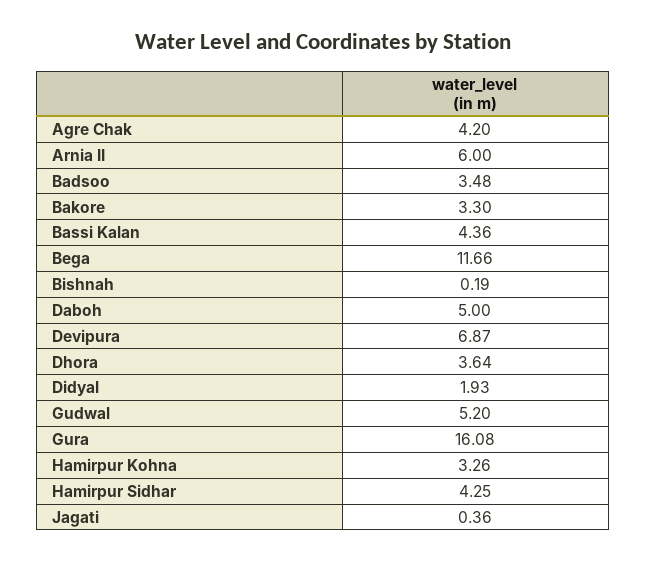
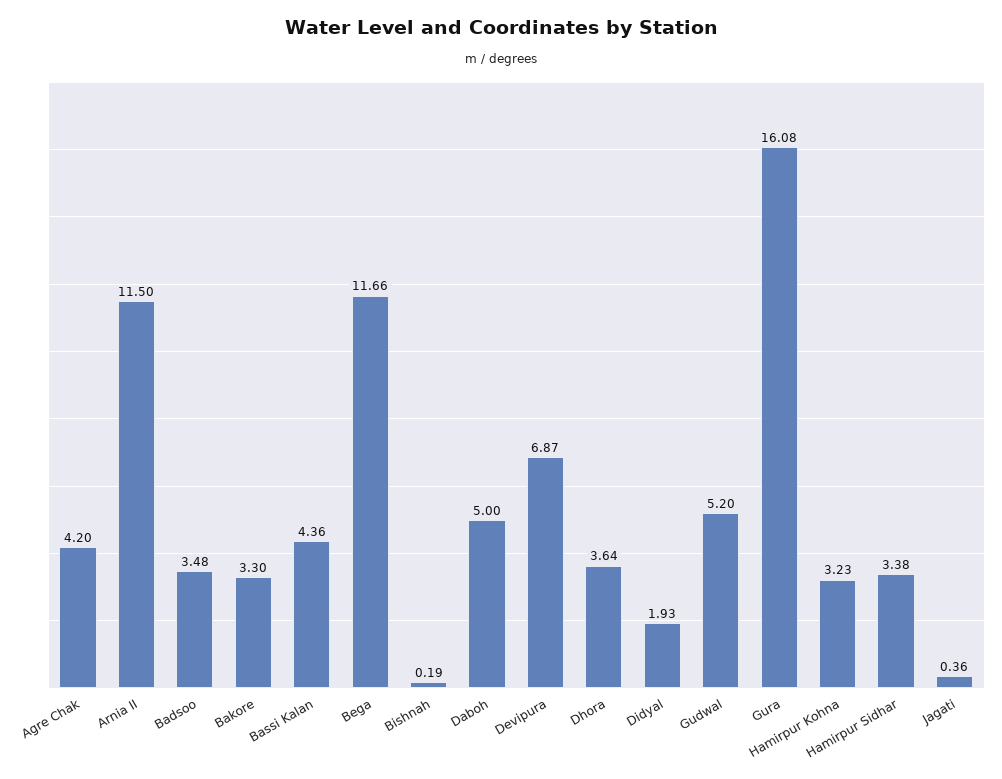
  {
    "Agre Chak": 4.2,
-   "Arnia II": 6,
+   "Arnia II": 11.5,
    "Badsoo": 3.48,
    "Bakore": 3.3,
    "Bassi Kalan": 4.36,
    "Bega": 11.66,
    "Bishnah": 0.19,
    "Daboh": 5,
    "Devipura": 6.87,
    "Dhora": 3.64,
    "Didyal": 1.93,
    "Gudwal": 5.2,
    "Gura": 16.08,
-   "Hamirpur Kohna": 3.26,
+   "Hamirpur Kohna": 3.23,
-   "Hamirpur Sidhar": 4.25,
+   "Hamirpur Sidhar": 3.38,
    "Jagati": 0.36
  }

